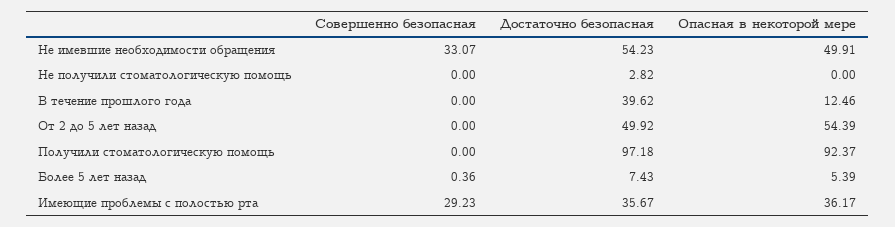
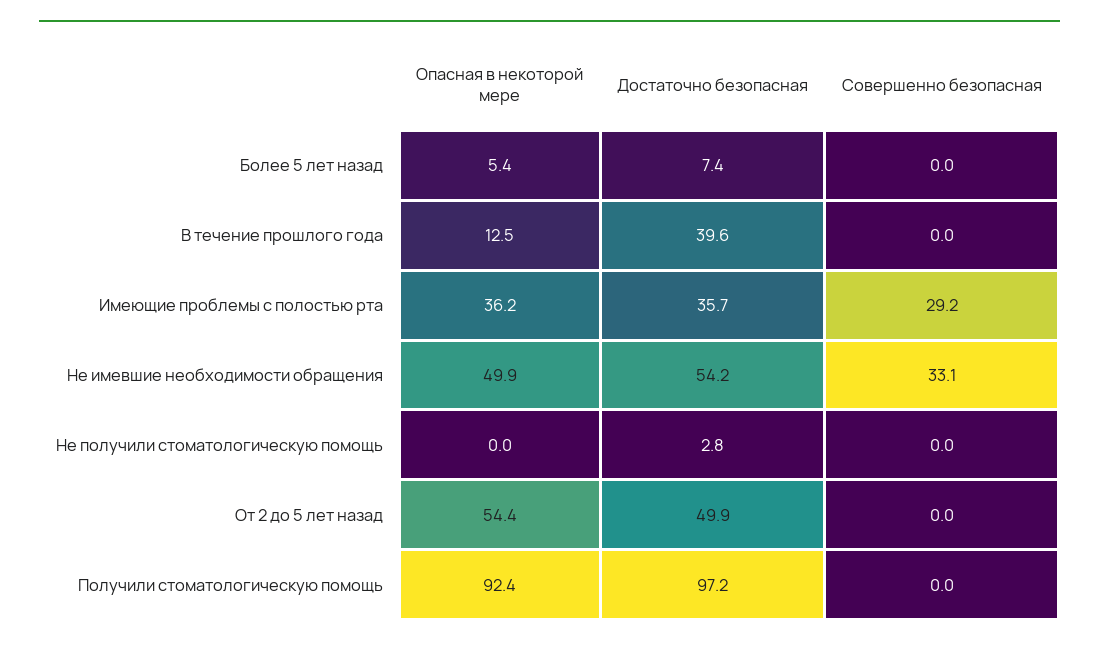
  {
    "Совершенно безопасная": {
      "Не имевшие необходимости обращения": 33.07,
      "Не получили стоматологическую помощь": 0,
      "В течение прошлого года": 0,
      "От 2 до 5 лет назад": 0,
      "Получили стоматологическую помощь": 0,
-     "Более 5 лет назад": 0.36,
+     "Более 5 лет назад": 0,
      "Имеющие проблемы с полостью рта": 29.23
    },
    "Достаточно безопасная": {
      "Не имевшие необходимости обращения": 54.23,
      "Не получили стоматологическую помощь": 2.82,
      "В течение прошлого года": 39.62,
      "От 2 до 5 лет назад": 49.92,
      "Получили стоматологическую помощь": 97.18,
      "Более 5 лет назад": 7.43,
      "Имеющие проблемы с полостью рта": 35.67
    },
    "Опасная в некоторой мере": {
      "Не имевшие необходимости обращения": 49.91,
      "Не получили стоматологическую помощь": 0,
      "В течение прошлого года": 12.46,
      "От 2 до 5 лет назад": 54.39,
      "Получили стоматологическую помощь": 92.37,
      "Более 5 лет назад": 5.39,
      "Имеющие проблемы с полостью рта": 36.17
    }
  }

